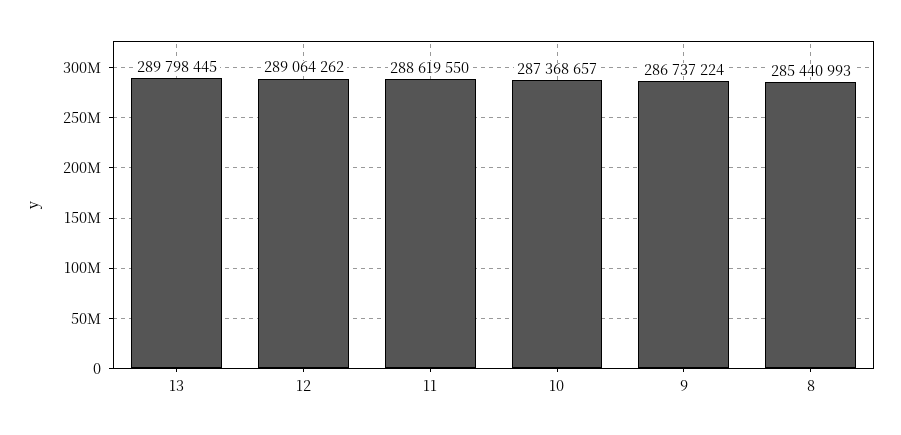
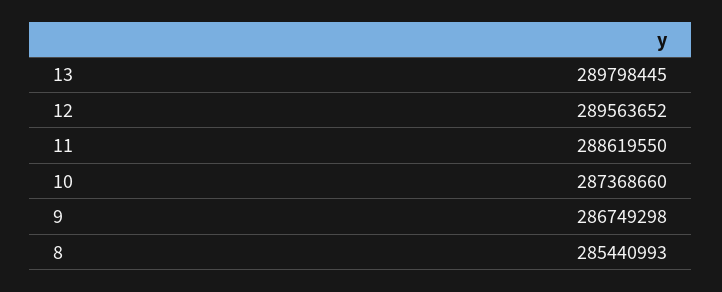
  {
    "13": 289798445,
-   "12": 289064262,
+   "12": 289563652,
    "11": 288619550,
-   "10": 287368657,
+   "10": 287368660,
-   "9": 286737224,
+   "9": 286749298,
    "8": 285440993
  }

